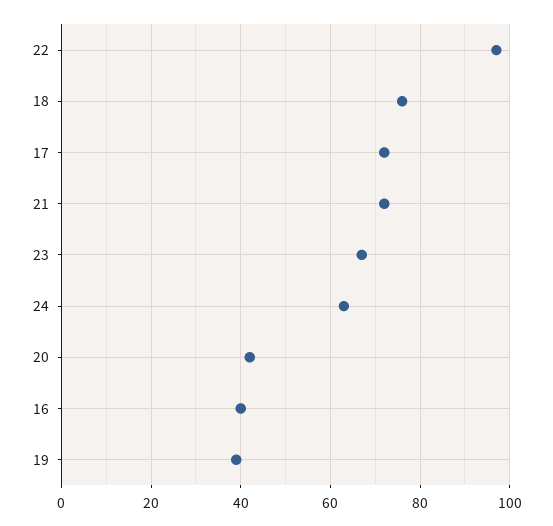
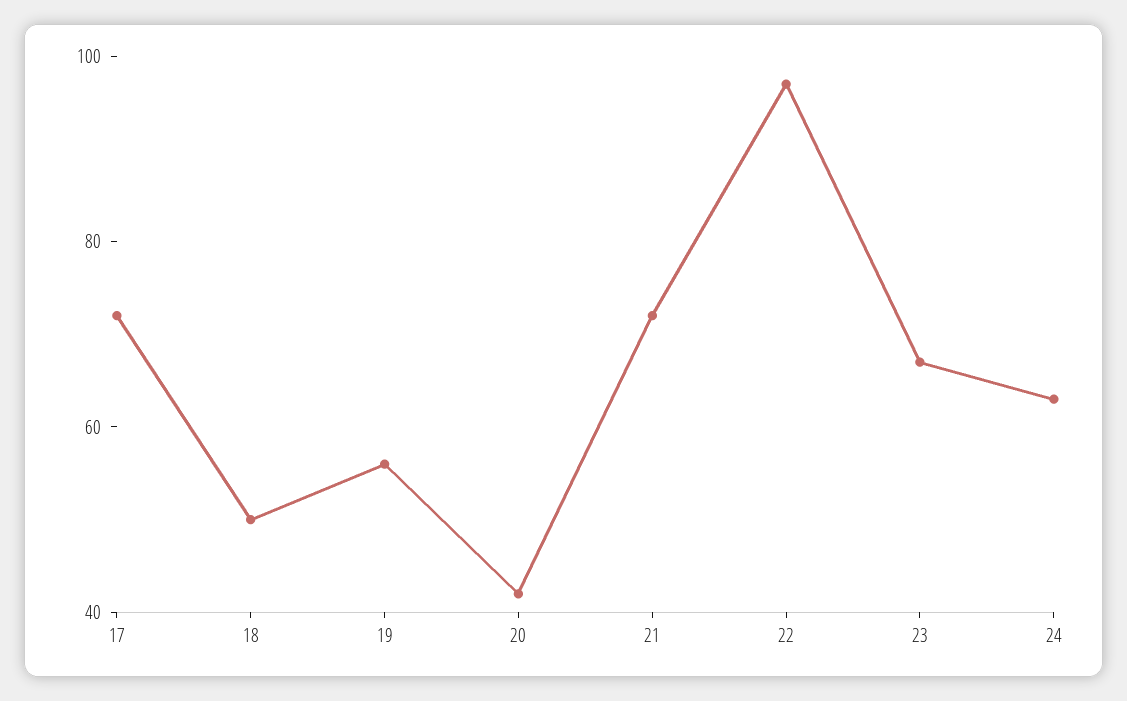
  {
    "22": 95,
-   "18": 75,
+   "18": 50,
    "17": 70,
    "21": 70,
    "23": 65,
    "24": 65,
    "20": 40,
-   "16": 40,
-   "19": 40
+   "19": 55
  }

